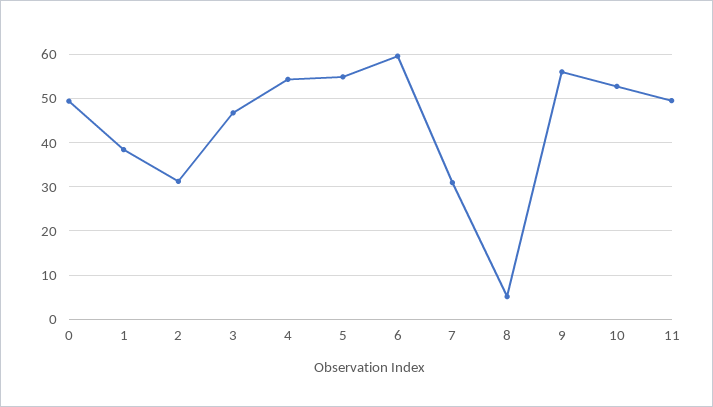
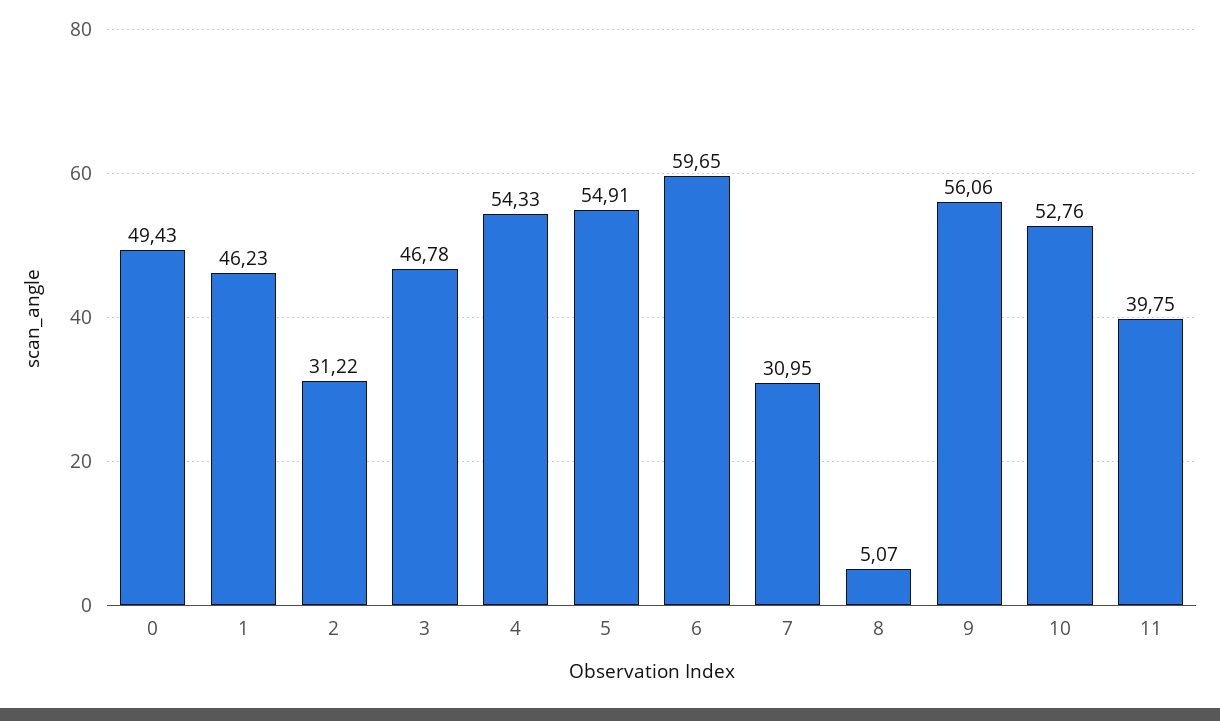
  {
    "0": 49.43,
-   "1": 38,
+   "1": 46.23,
    "2": 31.22,
    "3": 46.78,
    "4": 54.33,
    "5": 54.91,
    "6": 59.65,
    "7": 30.95,
    "8": 5.07,
    "9": 56.06,
    "10": 52.76,
-   "11": 50
+   "11": 39.75
  }

